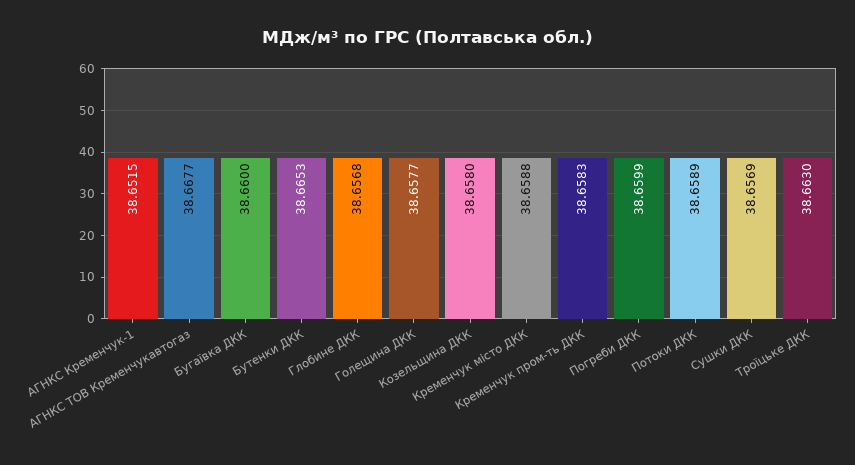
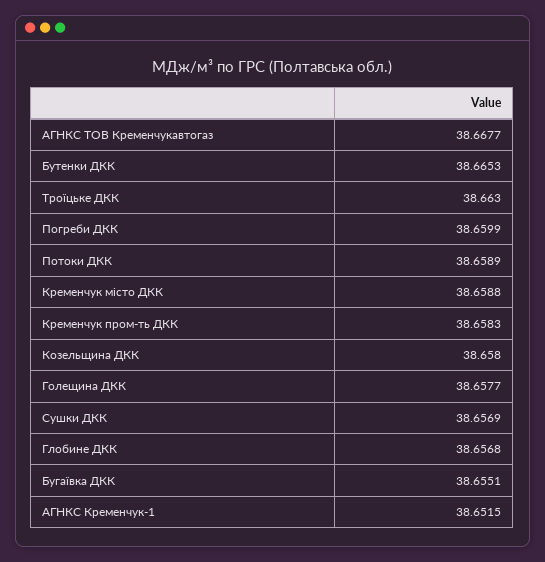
  {
    "АГНКС Кременчук-1": 38.6515,
    "АГНКС ТОВ Кременчукавтогаз": 38.6677,
-   "Бугаївка ДКК": 38.66,
+   "Бугаївка ДКК": 38.6551,
    "Бутенки ДКК": 38.6653,
    "Глобине ДКК": 38.6568,
    "Голещина ДКК": 38.6577,
    "Козельщина ДКК": 38.658,
    "Кременчук місто ДКК": 38.6588,
    "Кременчук пром-ть ДКК": 38.6583,
    "Погреби ДКК": 38.6599,
    "Потоки ДКК": 38.6589,
    "Сушки ДКК": 38.6569,
    "Троїцьке ДКК": 38.663
  }

